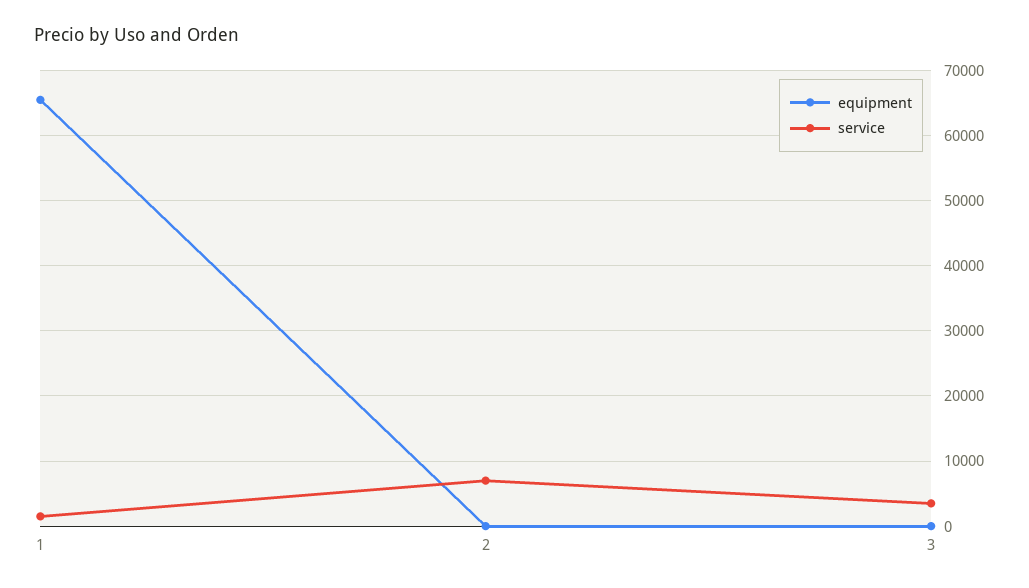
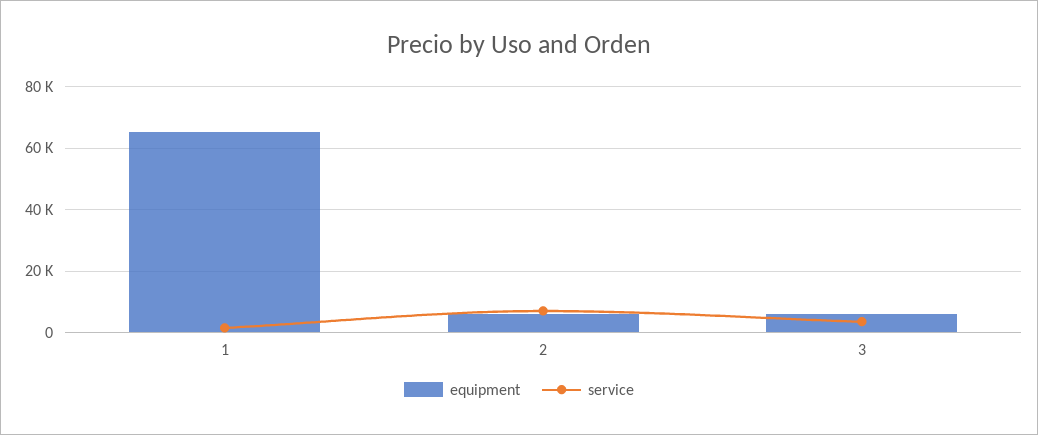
  {
    "equipment": {
      "1": 65000,
-     "2": 0,
+     "2": 6000,
-     "3": 0
+     "3": 6000
    },
    "service": {
      "1": 2000,
      "2": 7000,
      "3": 4000
    }
  }

